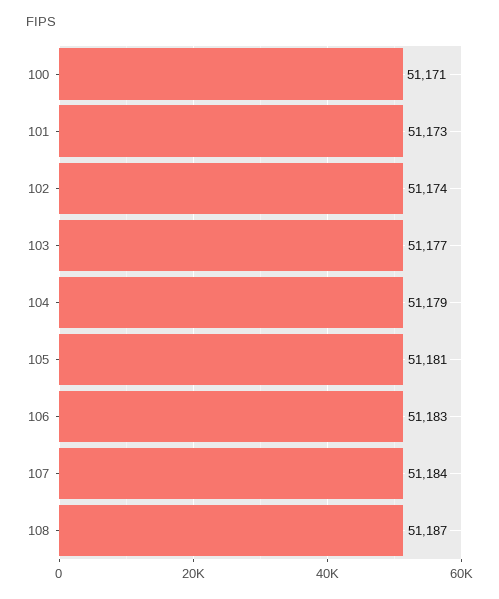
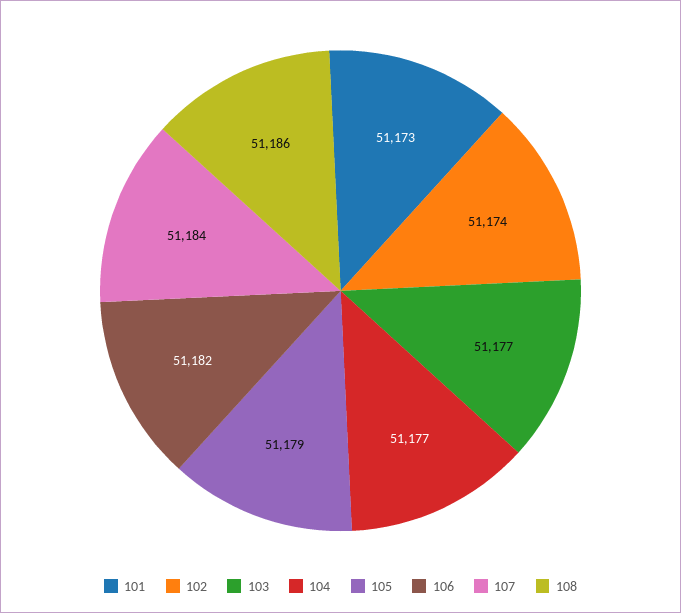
  {
-   "100": 51171,
    "101": 51173,
    "102": 51174,
    "103": 51177,
-   "104": 51179,
+   "104": 51177,
-   "105": 51181,
+   "105": 51179,
-   "106": 51183,
+   "106": 51182,
    "107": 51184,
-   "108": 51187
+   "108": 51186
  }

